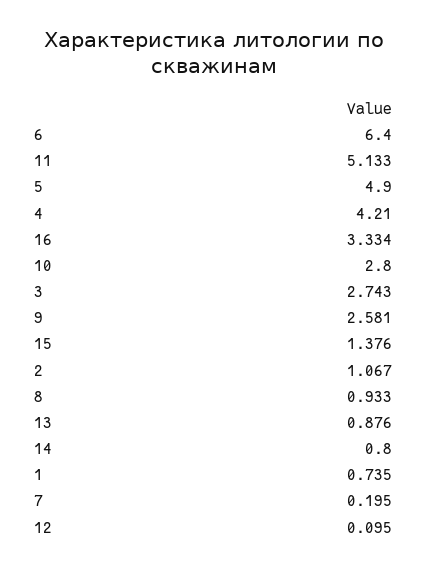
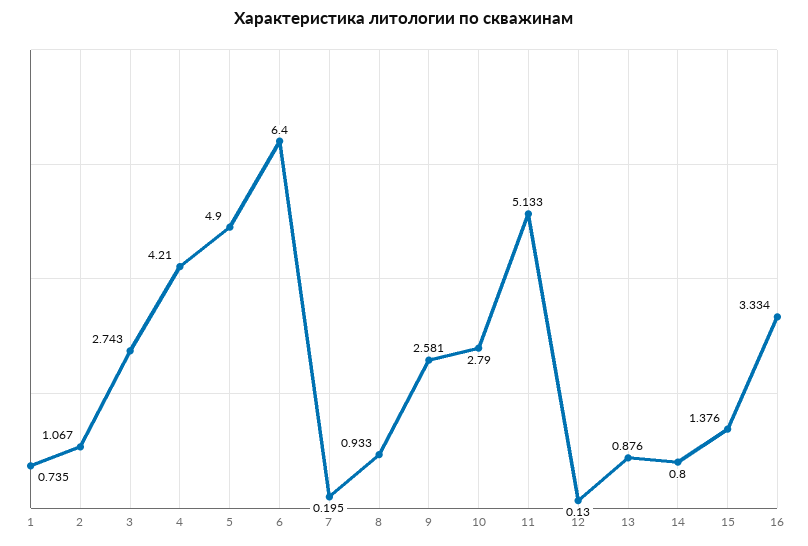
  {
    "6": 6.4,
    "11": 5.133,
    "5": 4.9,
    "4": 4.21,
    "16": 3.334,
-   "10": 2.8,
+   "10": 2.79,
    "3": 2.743,
    "9": 2.581,
    "15": 1.376,
    "2": 1.067,
    "8": 0.933,
    "13": 0.876,
    "14": 0.8,
    "1": 0.735,
    "7": 0.195,
-   "12": 0.095
+   "12": 0.13
  }

